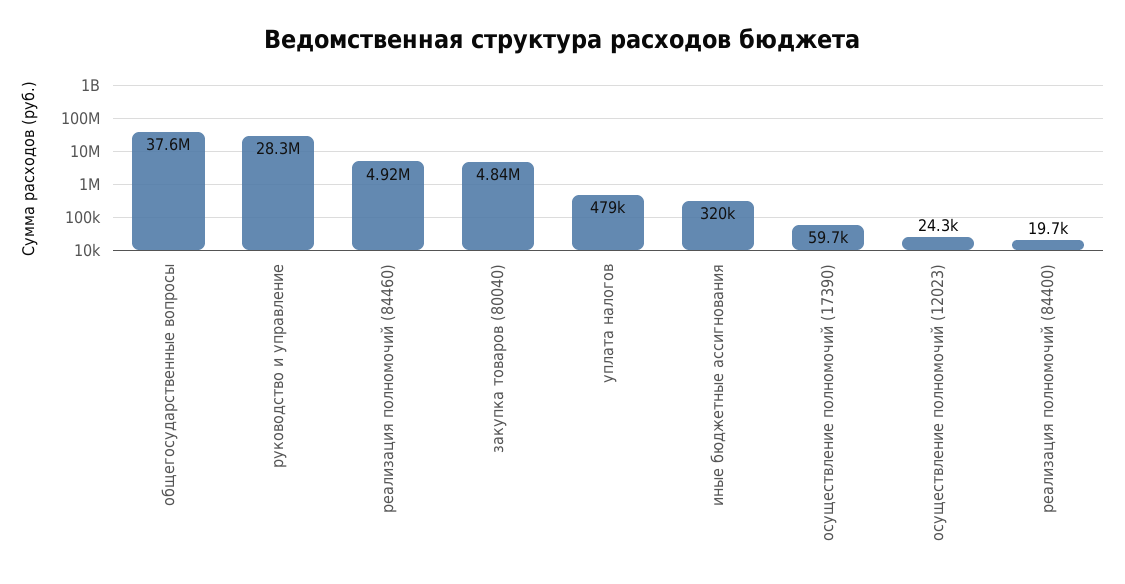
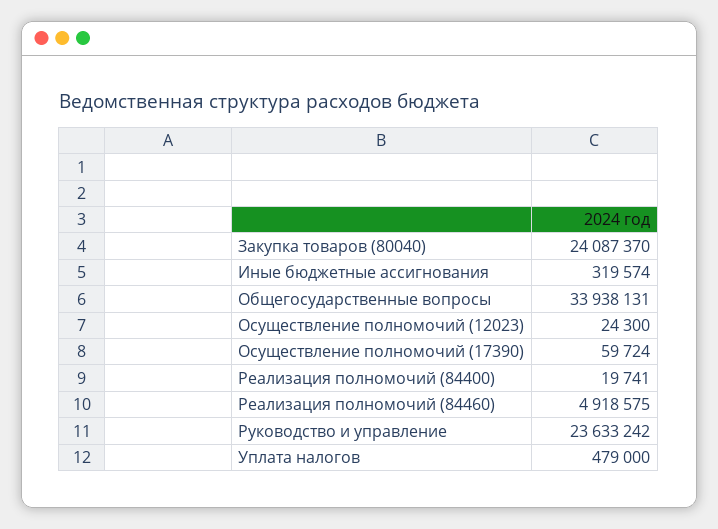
  {
-   "общегосударственные вопросы": 37600000,
+   "общегосударственные вопросы": 33938131,
-   "руководство и управление": 28300000,
+   "руководство и управление": 23633242,
    "реализация полномочий (84460)": 4918575,
-   "закупка товаров (80040)": 4840000,
+   "закупка товаров (80040)": 24087370,
    "уплата налогов": 479000,
    "иные бюджетные ассигнования": 319574,
    "осуществление полномочий (17390)": 59724,
    "осуществление полномочий (12023)": 24300,
    "реализация полномочий (84400)": 19741
  }

